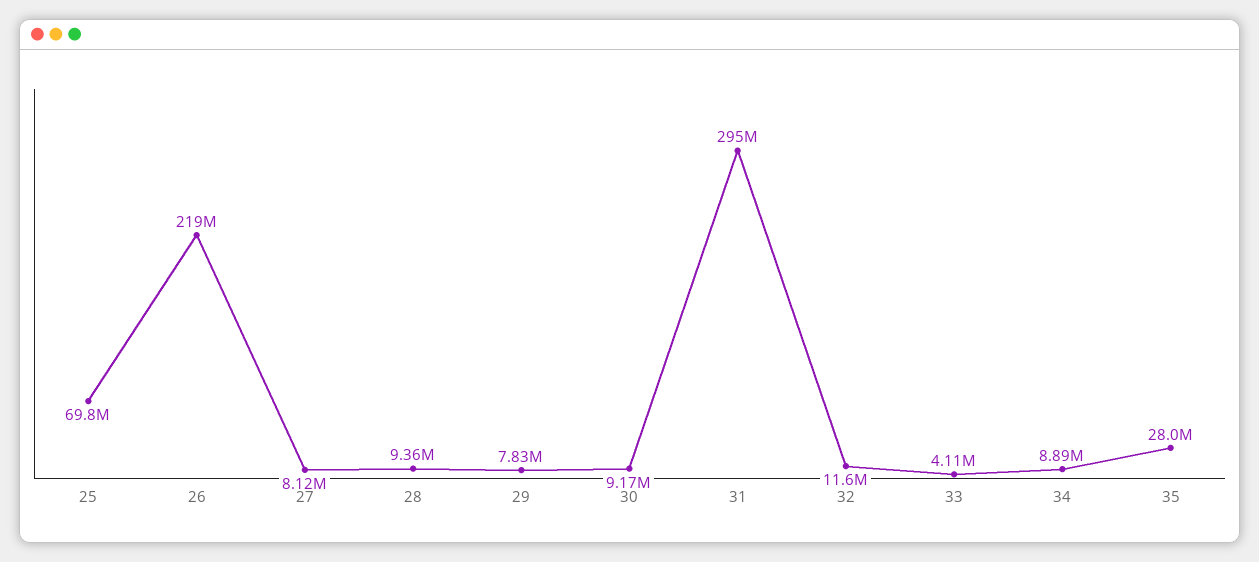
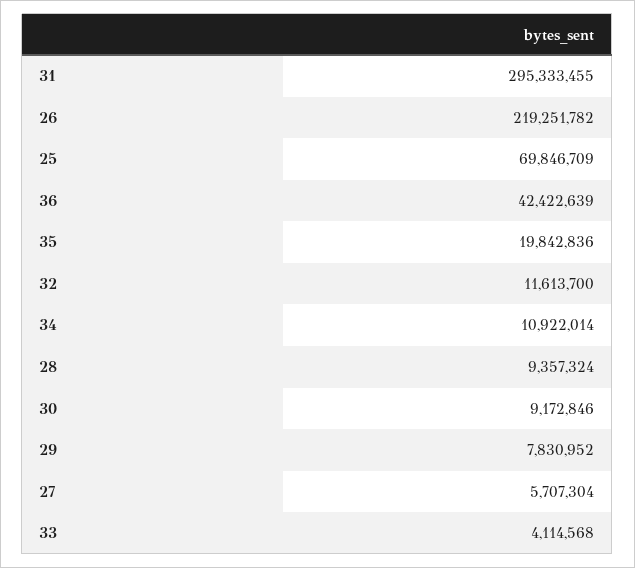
  {
    "25": 69846709,
    "26": 219251782,
-   "27": 8120000,
+   "27": 5707304,
    "28": 9357324,
    "29": 7830952,
    "30": 9172846,
    "31": 295333455,
    "32": 11613700,
    "33": 4114568,
-   "34": 8890000,
+   "34": 10922014,
-   "35": 28000000
+   "35": 19842836,
+   "36": 42422639
  }

